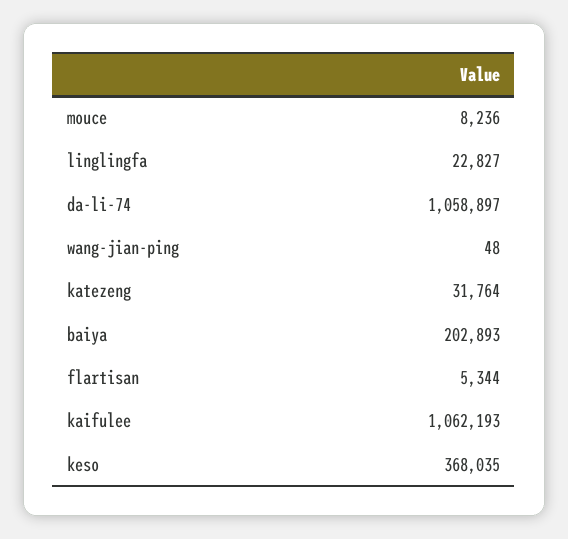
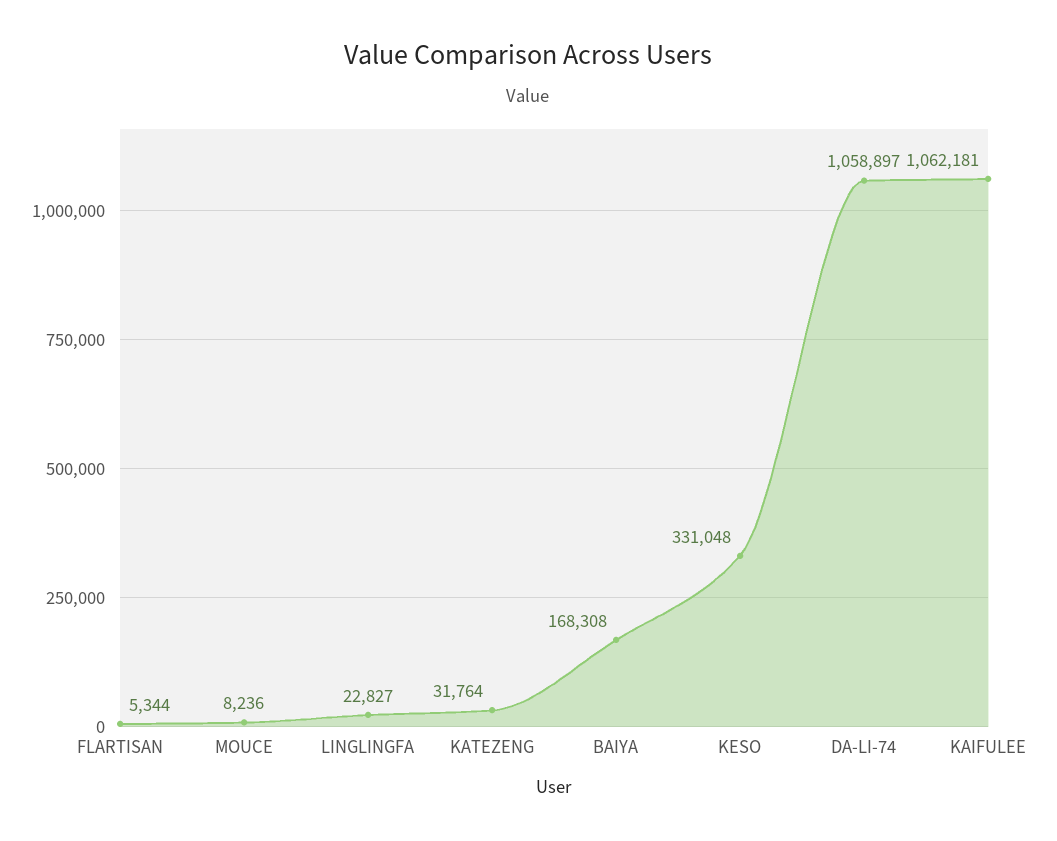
  {
    "mouce": 8236,
    "linglingfa": 22827,
    "da-li-74": 1058897,
-   "wang-jian-ping": 48,
    "katezeng": 31764,
-   "baiya": 202893,
+   "baiya": 168308,
    "flartisan": 5344,
-   "kaifulee": 1062193,
+   "kaifulee": 1062181,
-   "keso": 368035
+   "keso": 331048
  }

